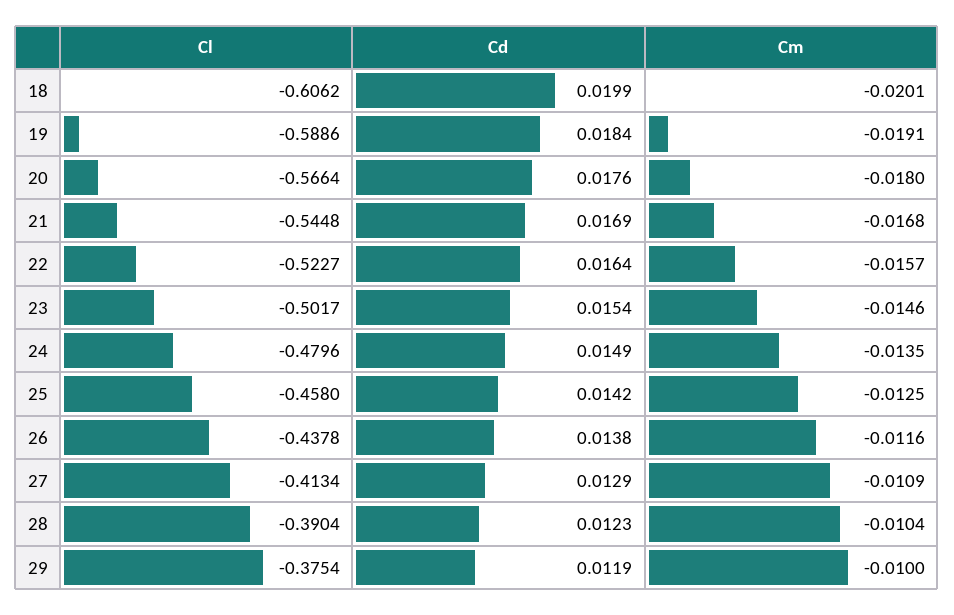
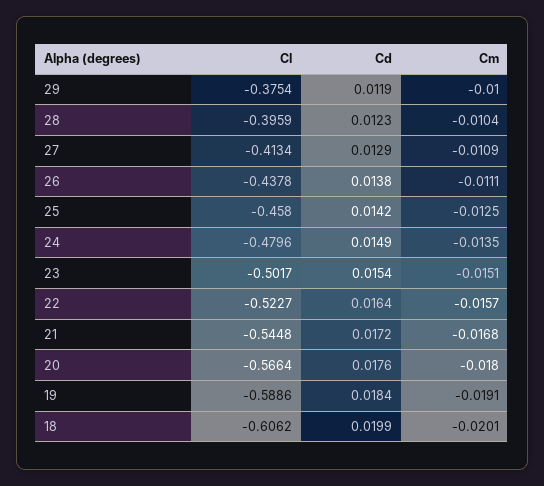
  {
    "Cl": {
      "18": -0.6062,
      "19": -0.5886,
      "20": -0.5664,
      "21": -0.5448,
      "22": -0.5227,
      "23": -0.5017,
      "24": -0.4796,
      "25": -0.458,
      "26": -0.4378,
      "27": -0.4134,
-     "28": -0.3904,
+     "28": -0.3959,
      "29": -0.3754
    },
    "Cd": {
      "18": 0.0199,
      "19": 0.0184,
      "20": 0.0176,
-     "21": 0.0169,
+     "21": 0.0172,
      "22": 0.0164,
      "23": 0.0154,
      "24": 0.0149,
      "25": 0.0142,
      "26": 0.0138,
      "27": 0.0129,
      "28": 0.0123,
      "29": 0.0119
    },
    "Cm": {
      "18": -0.0201,
      "19": -0.0191,
      "20": -0.018,
      "21": -0.0168,
      "22": -0.0157,
-     "23": -0.0146,
+     "23": -0.0151,
      "24": -0.0135,
      "25": -0.0125,
-     "26": -0.0116,
+     "26": -0.0111,
      "27": -0.0109,
      "28": -0.0104,
      "29": -0.01
    }
  }

